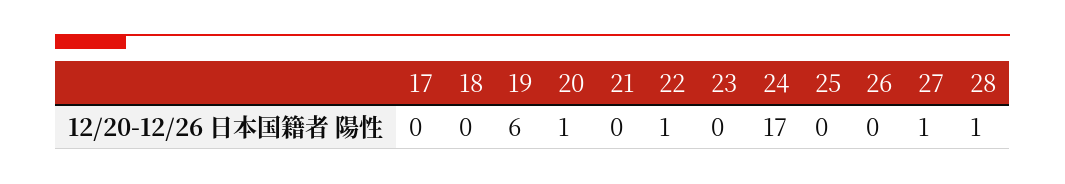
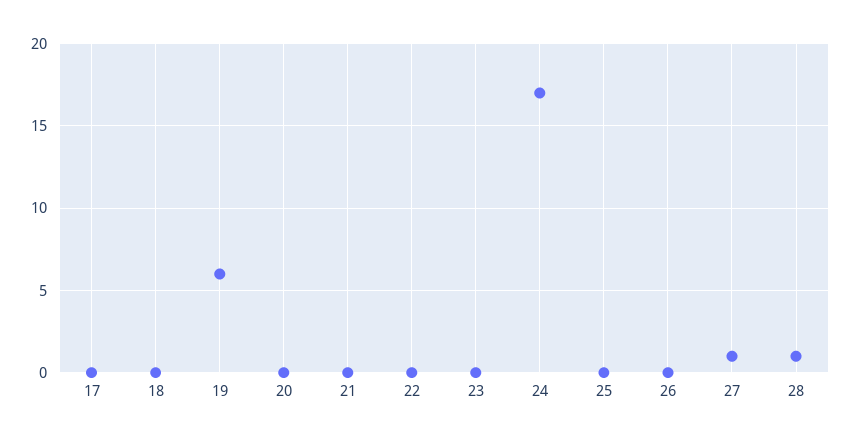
  {
    "17": 0,
    "18": 0,
    "19": 6,
-   "20": 1,
+   "20": 0,
    "21": 0,
-   "22": 1,
+   "22": 0,
    "23": 0,
    "24": 17,
    "25": 0,
    "26": 0,
    "27": 1,
    "28": 1
  }

